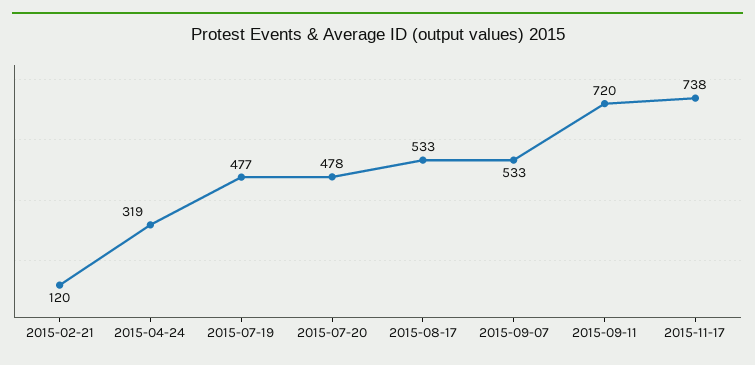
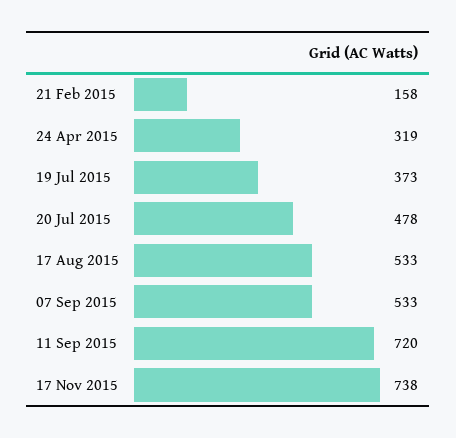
  {
-   "2015-02-21": 120,
+   "2015-02-21": 158,
    "2015-04-24": 319,
-   "2015-07-19": 477,
+   "2015-07-19": 373,
    "2015-07-20": 478,
    "2015-08-17": 533,
    "2015-09-07": 533,
    "2015-09-11": 720,
    "2015-11-17": 738
  }

